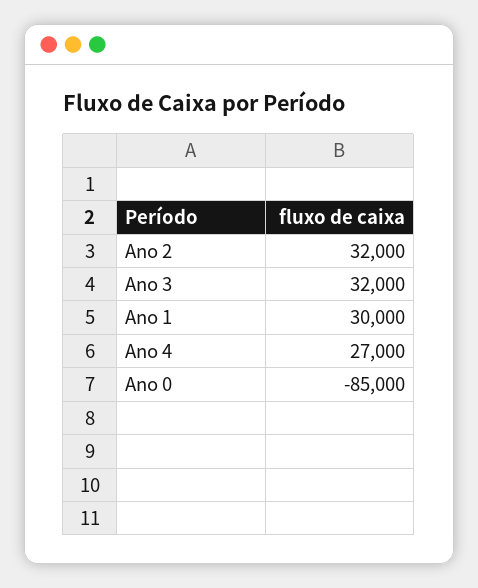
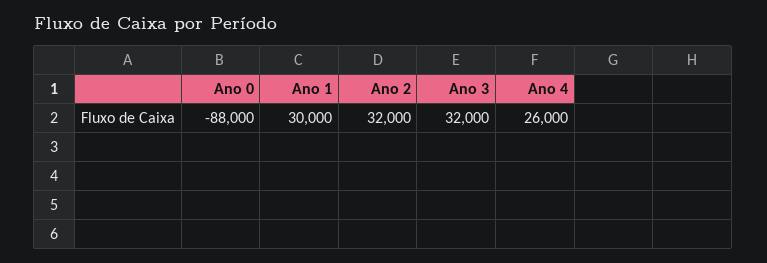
  {
    "Ano 2": 32000,
    "Ano 3": 32000,
    "Ano 1": 30000,
-   "Ano 4": 27000,
+   "Ano 4": 26000,
-   "Ano 0": -85000
+   "Ano 0": -88000
  }

